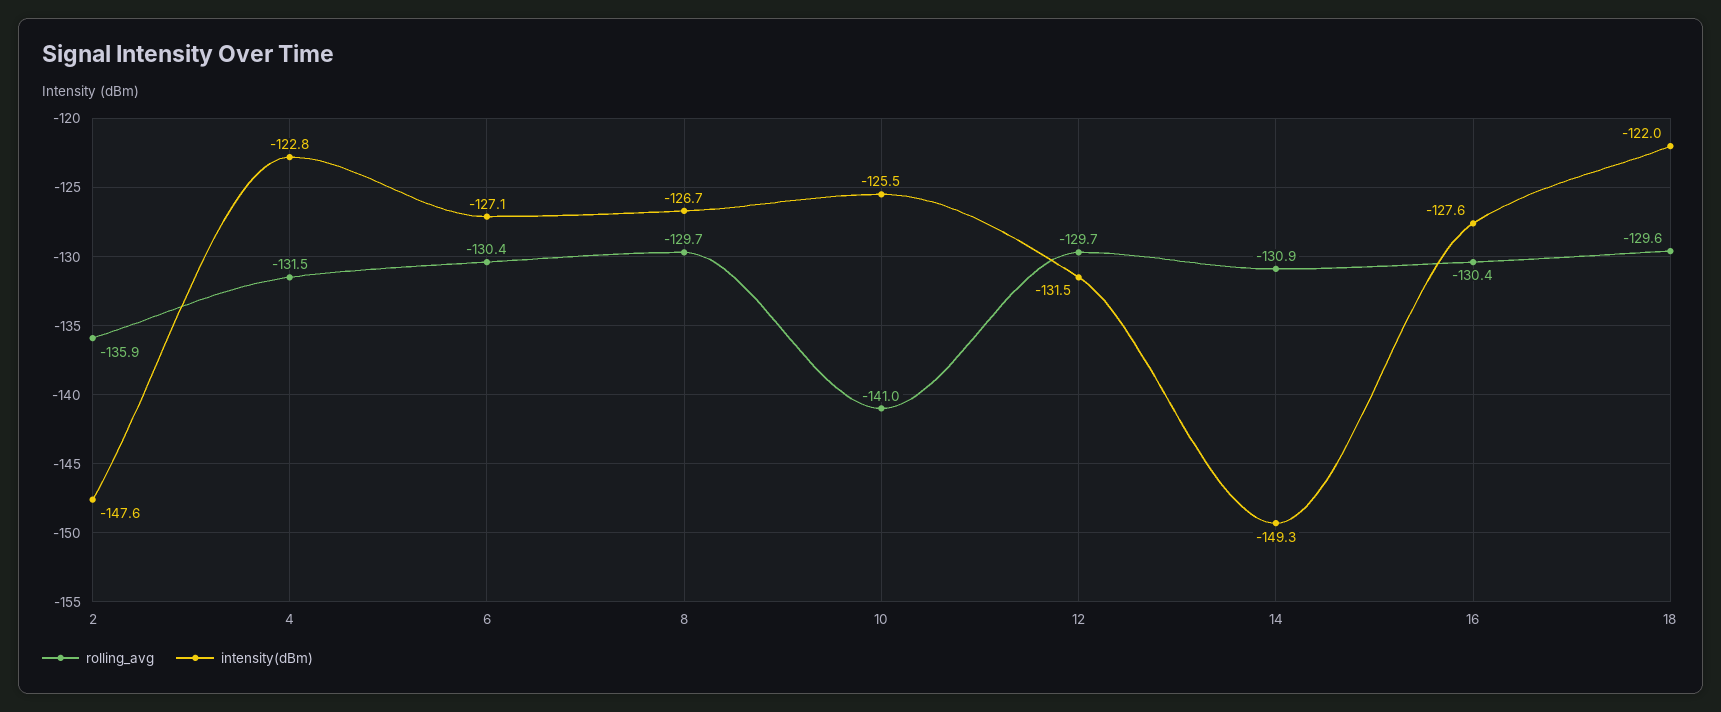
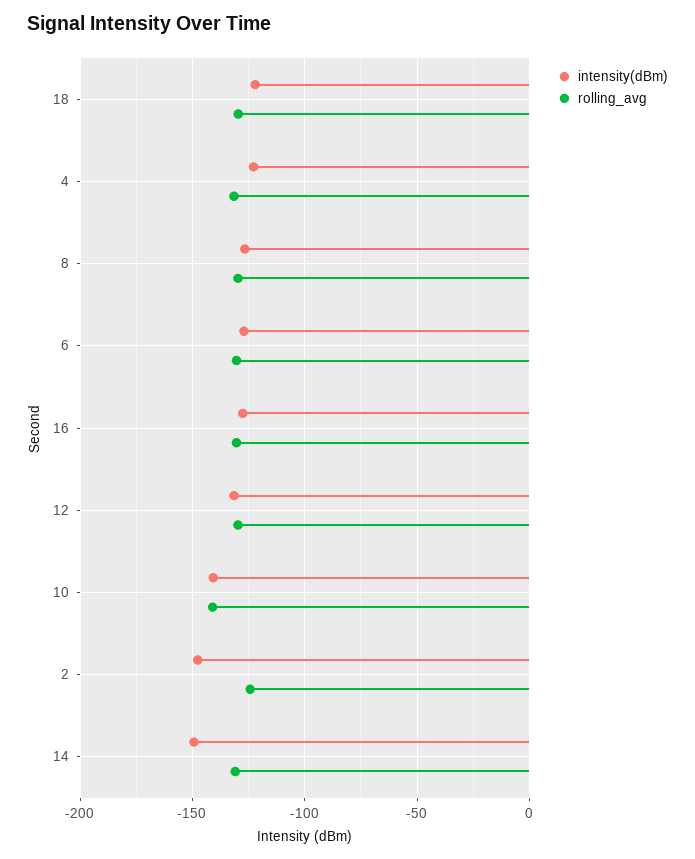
  {
    "rolling_avg": {
-     "2": -135.9,
+     "2": -125,
      "4": -131.5,
      "6": -130.4,
      "8": -129.7,
      "10": -141,
      "12": -129.7,
      "14": -130.9,
      "16": -130.4,
      "18": -129.6
    },
    "intensity(dBm)": {
      "2": -147.6,
      "4": -122.8,
      "6": -127.1,
      "8": -126.7,
-     "10": -125.5,
+     "10": -140,
      "12": -131.5,
      "14": -149.3,
      "16": -127.6,
      "18": -122
    }
  }

